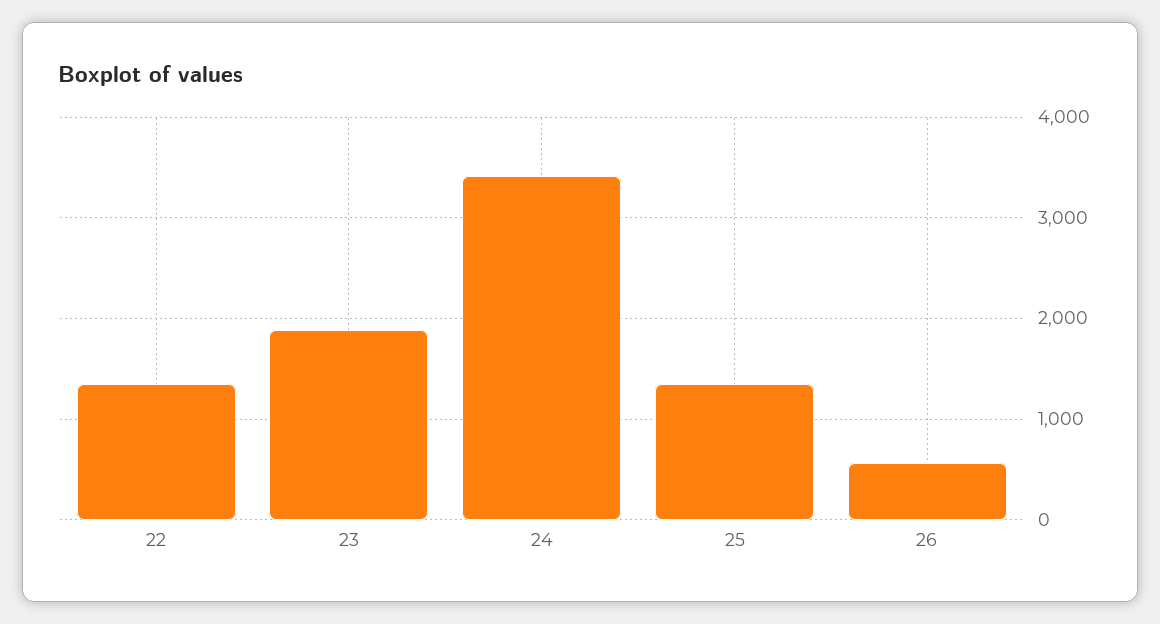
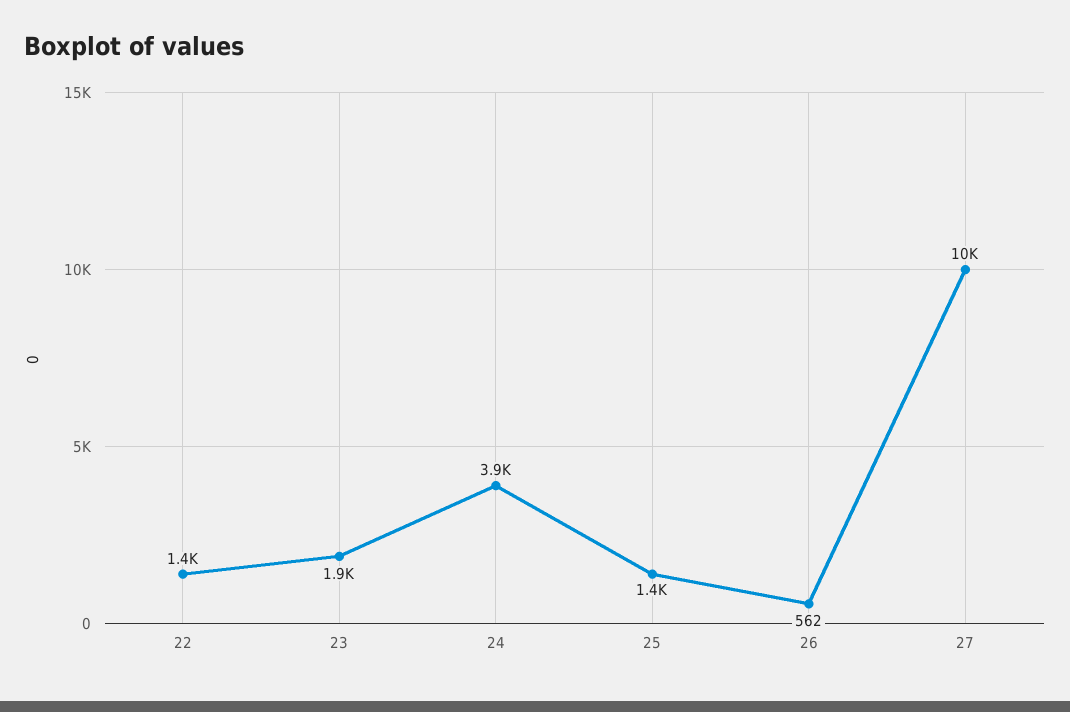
  {
    "22": 1400,
    "23": 1900,
-   "24": 3400,
+   "24": 3900,
    "25": 1400,
-   "26": 562
+   "26": 562,
+   "27": 10000
  }

